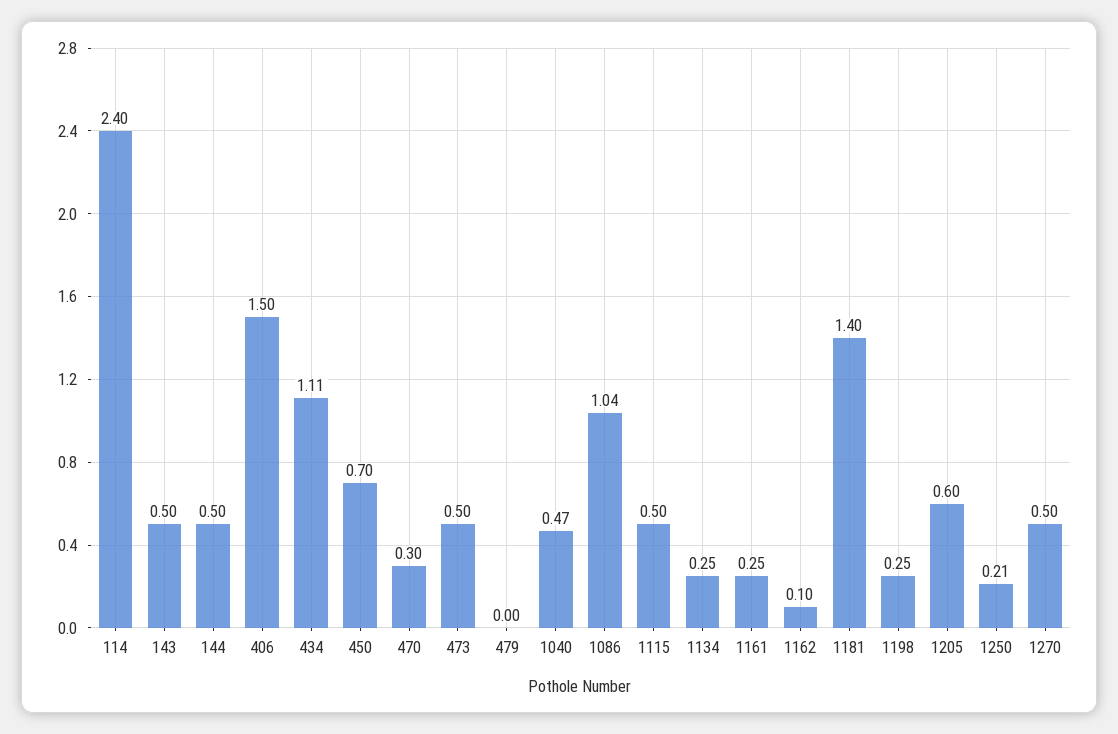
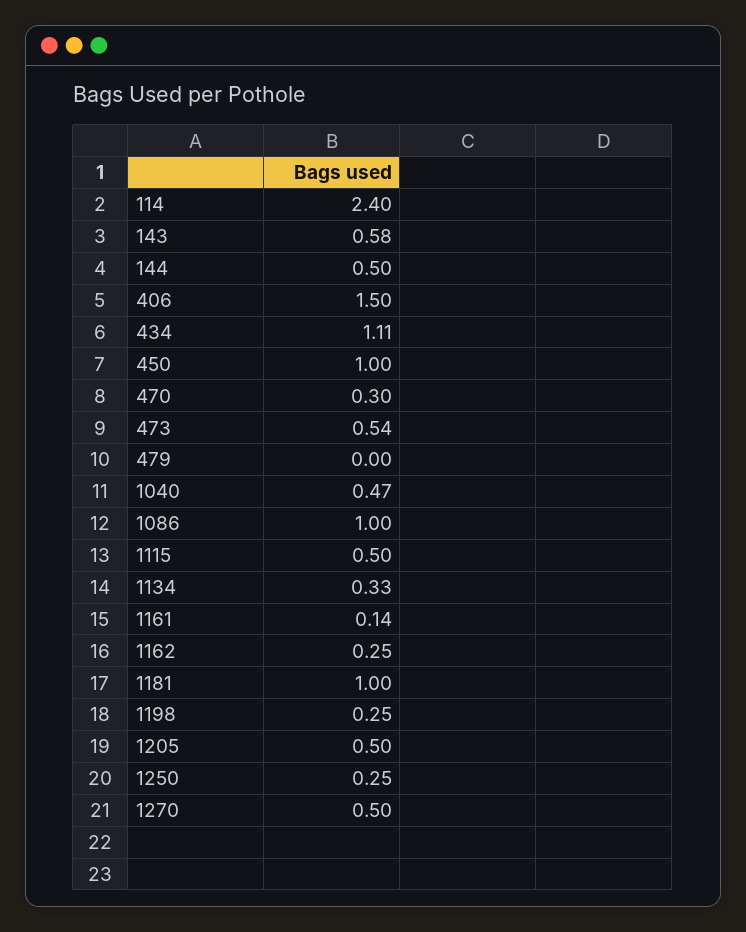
  {
    "114": 2.4,
-   "143": 0.5,
+   "143": 0.58,
    "144": 0.5,
    "406": 1.5,
    "434": 1.11,
-   "450": 0.7,
+   "450": 1,
    "470": 0.3,
-   "473": 0.5,
+   "473": 0.54,
    "479": 0,
    "1040": 0.47,
-   "1086": 1.04,
+   "1086": 1,
    "1115": 0.5,
-   "1134": 0.25,
+   "1134": 0.33,
-   "1161": 0.25,
+   "1161": 0.14,
-   "1162": 0.1,
+   "1162": 0.25,
-   "1181": 1.4,
+   "1181": 1,
    "1198": 0.25,
-   "1205": 0.6,
+   "1205": 0.5,
-   "1250": 0.21,
+   "1250": 0.25,
    "1270": 0.5
  }

